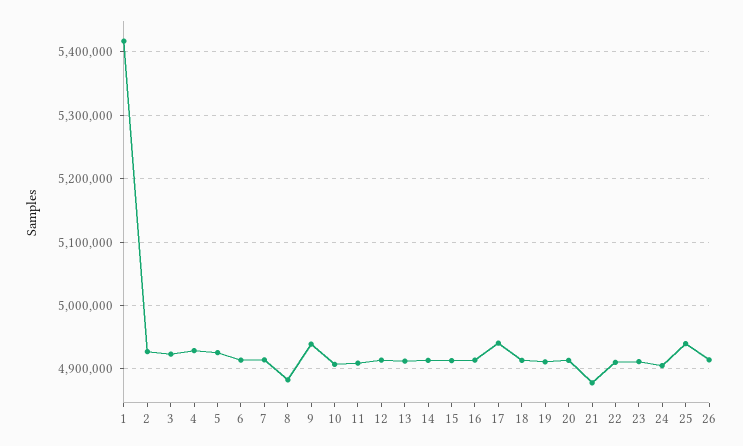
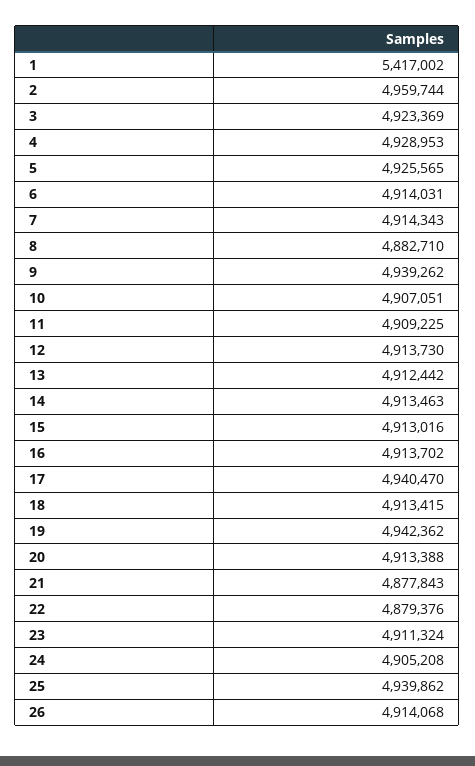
  {
    "1": 5417002,
-   "2": 4930000,
+   "2": 4959744,
    "3": 4923369,
    "4": 4928953,
    "5": 4925565,
    "6": 4914031,
    "7": 4914343,
    "8": 4882710,
    "9": 4939262,
    "10": 4907051,
    "11": 4909225,
    "12": 4913730,
    "13": 4912442,
    "14": 4913463,
    "15": 4913016,
    "16": 4913702,
    "17": 4940470,
    "18": 4913415,
-   "19": 4910000,
+   "19": 4942362,
    "20": 4913388,
    "21": 4877843,
-   "22": 4910000,
+   "22": 4879376,
    "23": 4911324,
    "24": 4905208,
    "25": 4939862,
    "26": 4914068
  }

